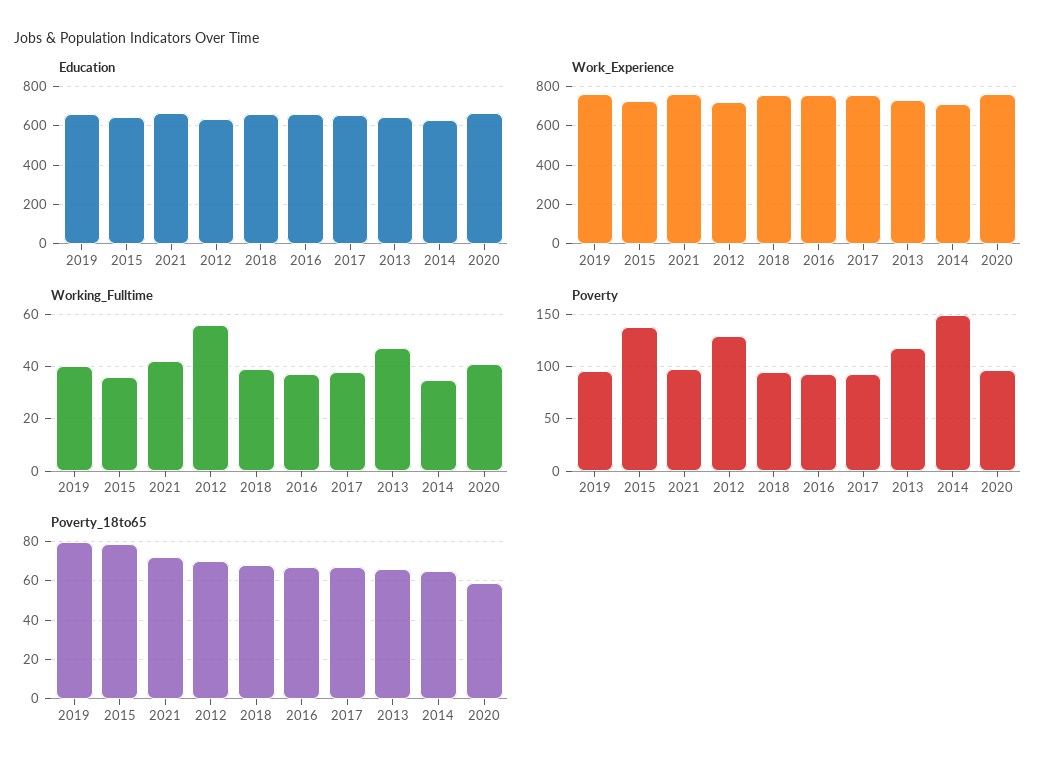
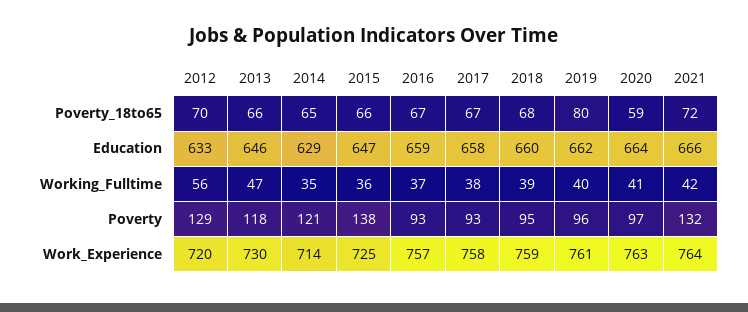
  {
    "Education": {
      "2019": 662,
      "2015": 647,
      "2021": 666,
      "2012": 633,
      "2018": 660,
      "2016": 659,
      "2017": 658,
      "2013": 646,
      "2014": 629,
      "2020": 664
    },
    "Work_Experience": {
      "2019": 761,
      "2015": 725,
      "2021": 764,
      "2012": 720,
      "2018": 759,
      "2016": 757,
      "2017": 758,
      "2013": 730,
      "2014": 714,
      "2020": 763
    },
    "Working_Fulltime": {
      "2019": 40,
      "2015": 36,
      "2021": 42,
      "2012": 56,
      "2018": 39,
      "2016": 37,
      "2017": 38,
      "2013": 47,
      "2014": 35,
      "2020": 41
    },
    "Poverty": {
      "2019": 96,
      "2015": 138,
-     "2021": 100,
+     "2021": 132,
      "2012": 129,
      "2018": 95,
      "2016": 93,
      "2017": 93,
      "2013": 118,
-     "2014": 150,
+     "2014": 121,
      "2020": 97
    },
    "Poverty_18to65": {
      "2019": 80,
-     "2015": 80,
+     "2015": 66,
      "2021": 72,
      "2012": 70,
      "2018": 68,
      "2016": 67,
      "2017": 67,
      "2013": 66,
      "2014": 65,
      "2020": 59
    }
  }

